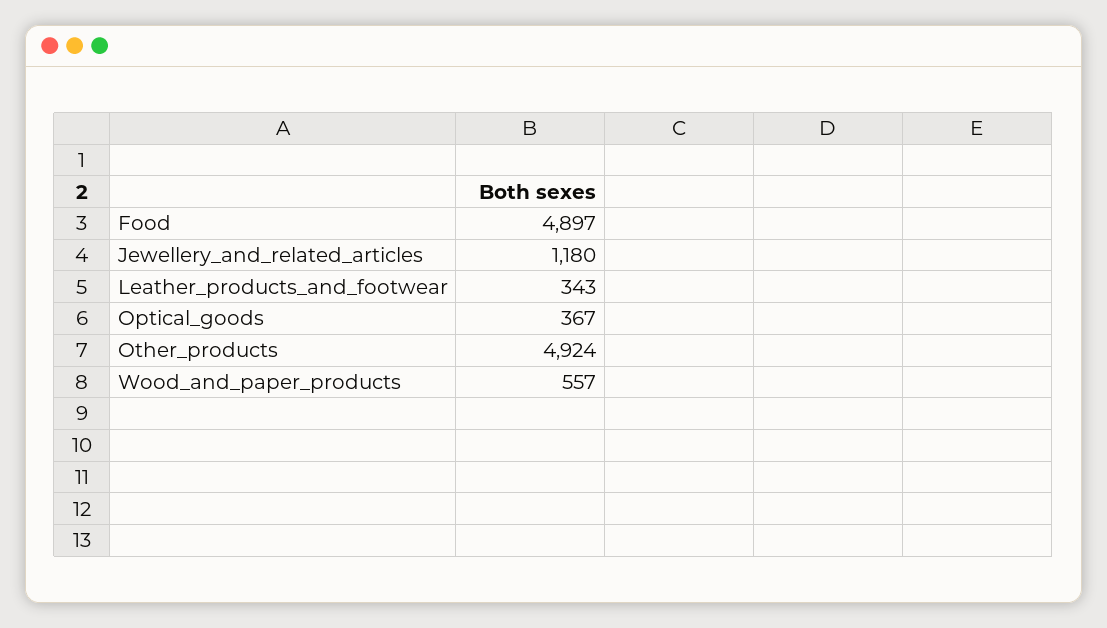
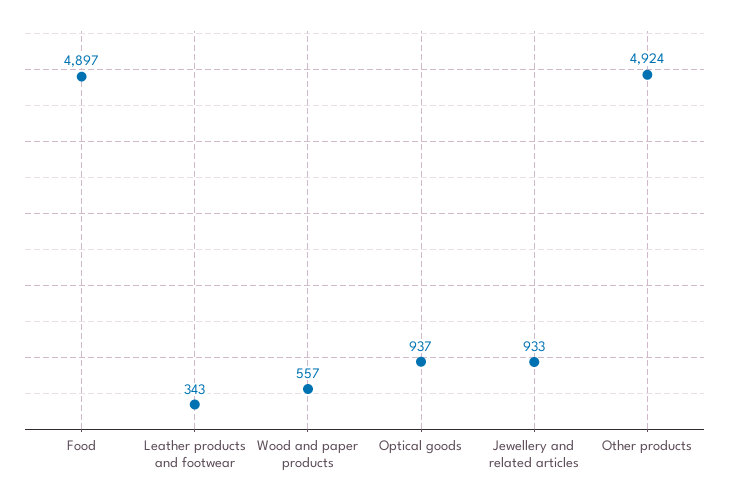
  {
    "Food": 4897,
-   "Jewellery_and_related_articles": 1180,
+   "Jewellery_and_related_articles": 933,
    "Leather_products_and_footwear": 343,
-   "Optical_goods": 367,
+   "Optical_goods": 937,
    "Other_products": 4924,
    "Wood_and_paper_products": 557
  }

